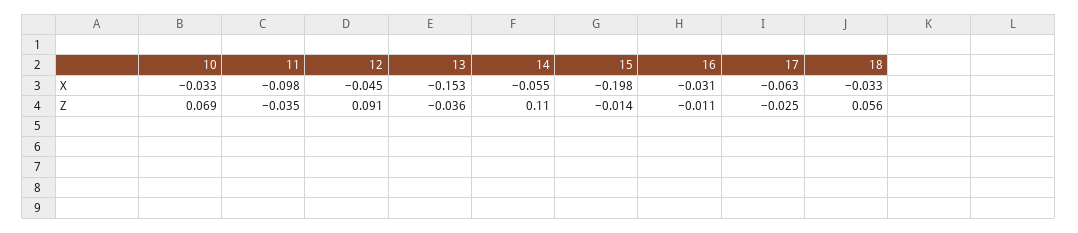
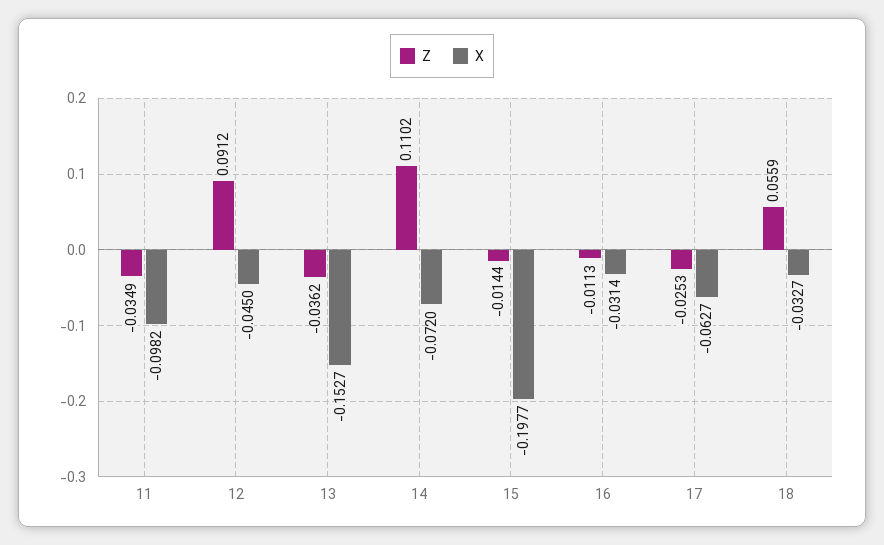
  {
    "X": {
-     "10": -0.033,
      "11": -0.0982,
      "12": -0.045,
      "13": -0.1527,
-     "14": -0.055,
+     "14": -0.072,
      "15": -0.1977,
      "16": -0.0314,
      "17": -0.0627,
      "18": -0.0327
    },
    "Z": {
-     "10": 0.069,
      "11": -0.0349,
      "12": 0.0912,
      "13": -0.0362,
      "14": 0.1102,
      "15": -0.0144,
      "16": -0.0113,
      "17": -0.0253,
      "18": 0.0559
    }
  }

